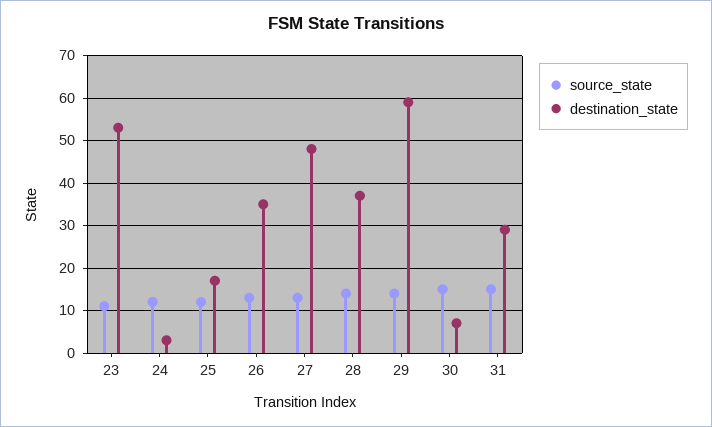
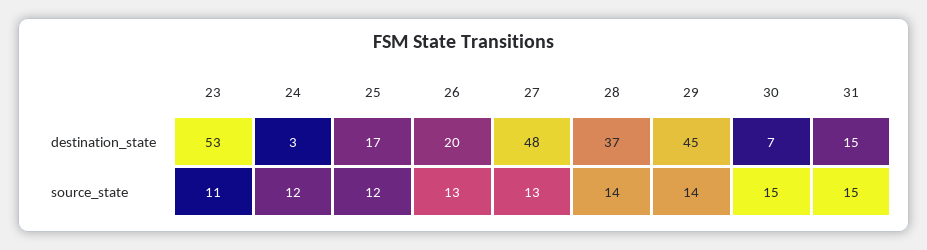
  {
    "source_state": {
      "23": 11,
      "24": 12,
      "25": 12,
      "26": 13,
      "27": 13,
      "28": 14,
      "29": 14,
      "30": 15,
      "31": 15
    },
    "destination_state": {
      "23": 53,
      "24": 3,
      "25": 17,
-     "26": 35,
+     "26": 20,
      "27": 48,
      "28": 37,
-     "29": 60,
+     "29": 45,
      "30": 7,
-     "31": 30
+     "31": 15
    }
  }

